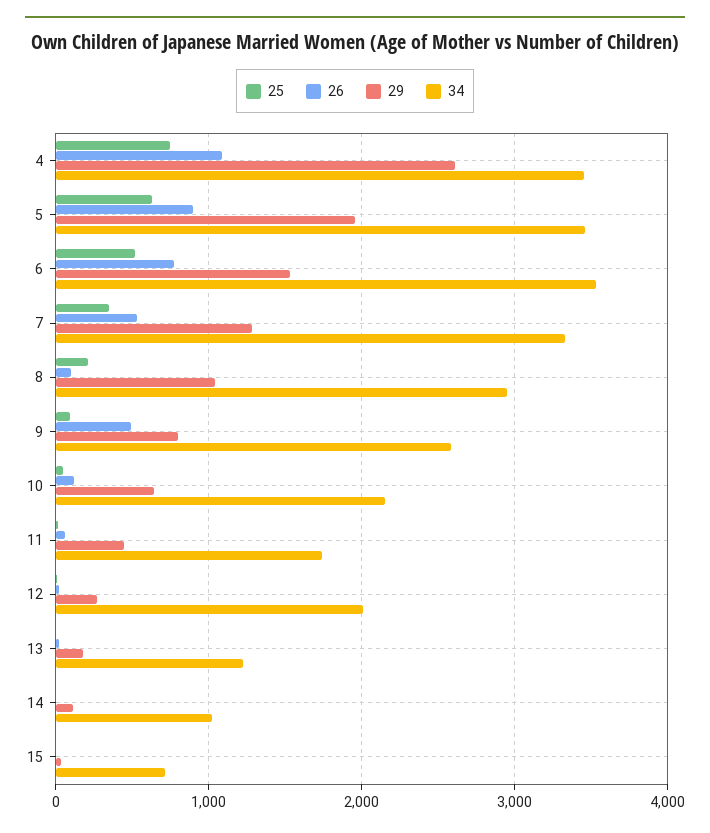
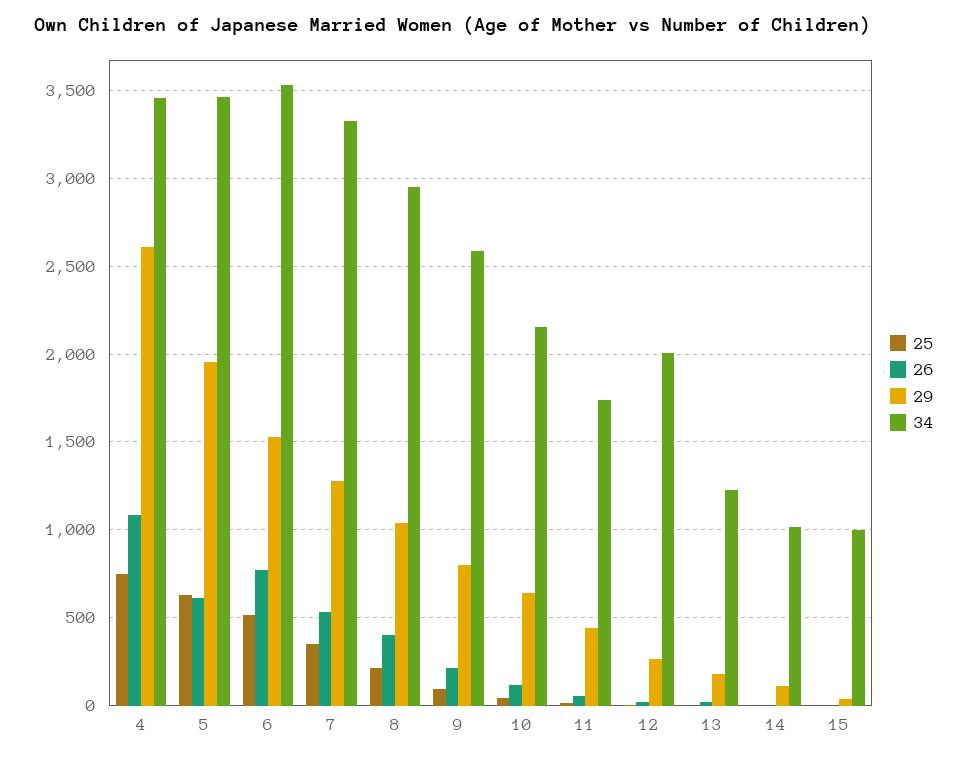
  {
    "25": {
      "4": 750,
      "5": 650,
      "6": 500,
      "7": 350,
      "8": 200,
      "9": 100,
      "10": 50,
      "11": 0,
      "12": 0,
      "13": 0,
      "14": 0,
      "15": 0
    },
    "26": {
      "4": 1100,
-     "5": 900,
+     "5": 600,
      "6": 750,
      "7": 550,
-     "8": 100,
+     "8": 400,
-     "9": 500,
+     "9": 200,
      "10": 100,
      "11": 50,
      "12": 0,
      "13": 0,
      "14": 0,
      "15": 0
    },
    "29": {
      "4": 2600,
      "5": 1950,
      "6": 1550,
      "7": 1300,
      "8": 1050,
      "9": 800,
      "10": 650,
      "11": 450,
      "12": 250,
      "13": 200,
      "14": 100,
      "15": 50
    },
    "34": {
      "4": 3450,
      "5": 3450,
      "6": 3550,
      "7": 3350,
      "8": 2950,
      "9": 2600,
      "10": 2150,
      "11": 1750,
      "12": 2000,
      "13": 1200,
      "14": 1000,
-     "15": 700
+     "15": 1000
    }
  }

